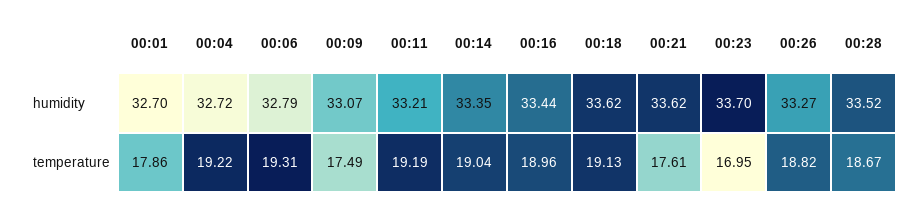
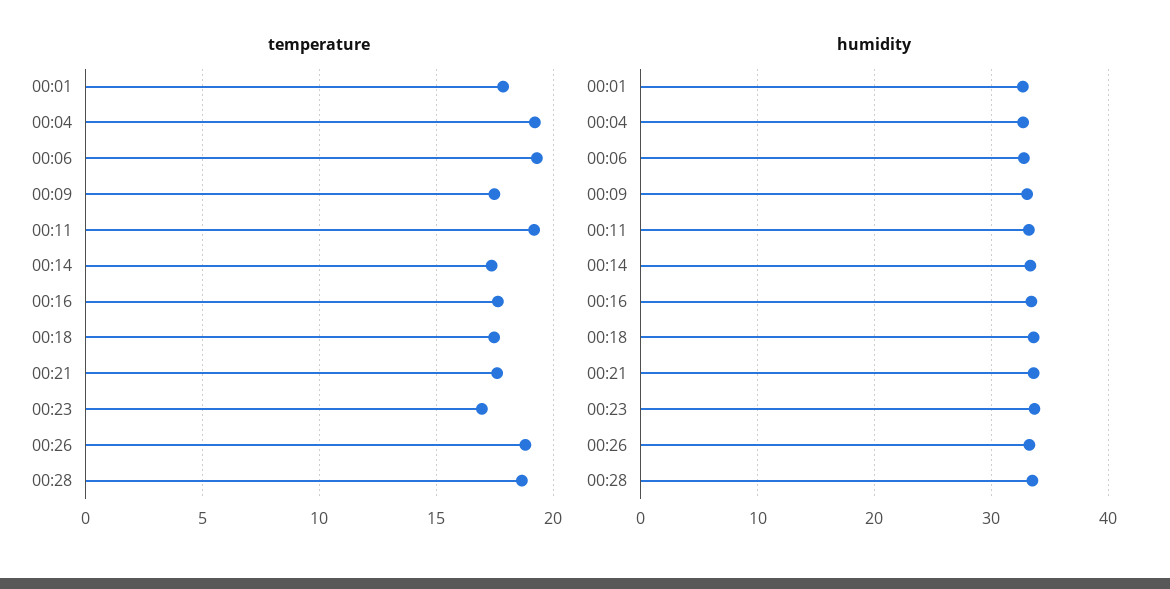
  {
    "humidity": {
      "00:01": 32.7,
      "00:04": 32.72,
      "00:06": 32.79,
      "00:09": 33.07,
      "00:11": 33.21,
      "00:14": 33.35,
      "00:16": 33.44,
      "00:18": 33.62,
      "00:21": 33.62,
      "00:23": 33.7,
      "00:26": 33.27,
      "00:28": 33.52
    },
    "temperature": {
      "00:01": 17.86,
      "00:04": 19.22,
      "00:06": 19.31,
      "00:09": 17.49,
      "00:11": 19.19,
-     "00:14": 19.04,
+     "00:14": 17.5,
-     "00:16": 18.96,
+     "00:16": 17.5,
-     "00:18": 19.13,
+     "00:18": 17.5,
      "00:21": 17.61,
      "00:23": 16.95,
      "00:26": 18.82,
      "00:28": 18.67
    }
  }

